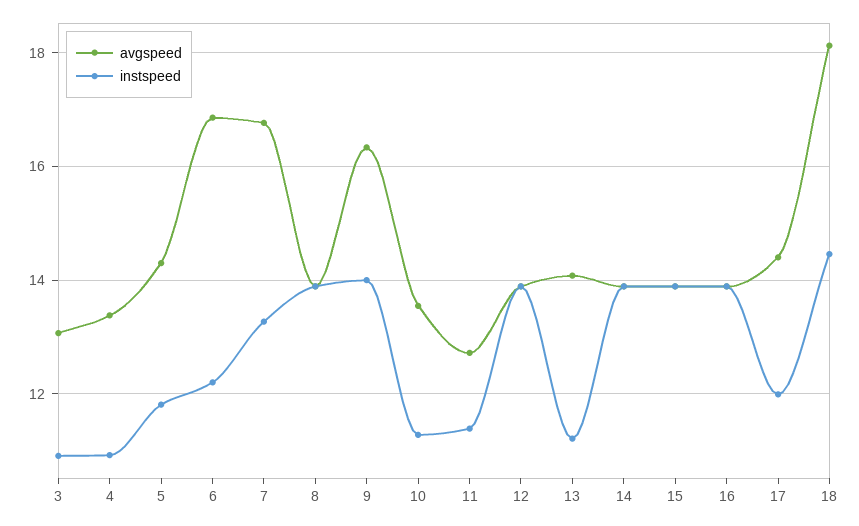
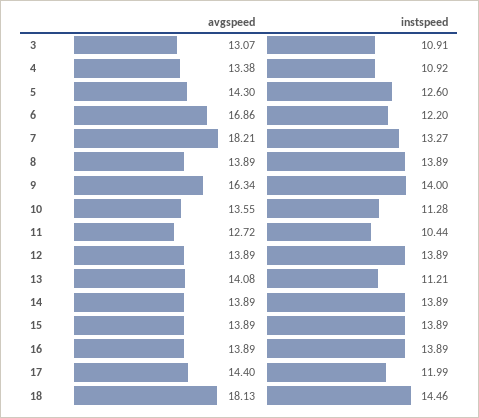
  {
    "avgspeed": {
      "3": 13.07,
      "4": 13.38,
      "5": 14.3,
      "6": 16.86,
-     "7": 16.8,
+     "7": 18.21,
      "8": 13.89,
      "9": 16.34,
      "10": 13.55,
      "11": 12.72,
      "12": 13.89,
      "13": 14.08,
      "14": 13.89,
      "15": 13.89,
      "16": 13.89,
      "17": 14.4,
      "18": 18.13
    },
    "instspeed": {
      "3": 10.91,
      "4": 10.92,
-     "5": 11.8,
+     "5": 12.6,
      "6": 12.2,
      "7": 13.27,
      "8": 13.89,
      "9": 14,
      "10": 11.28,
-     "11": 11.4,
+     "11": 10.44,
      "12": 13.89,
      "13": 11.21,
      "14": 13.89,
      "15": 13.89,
      "16": 13.89,
      "17": 11.99,
      "18": 14.46
    }
  }

